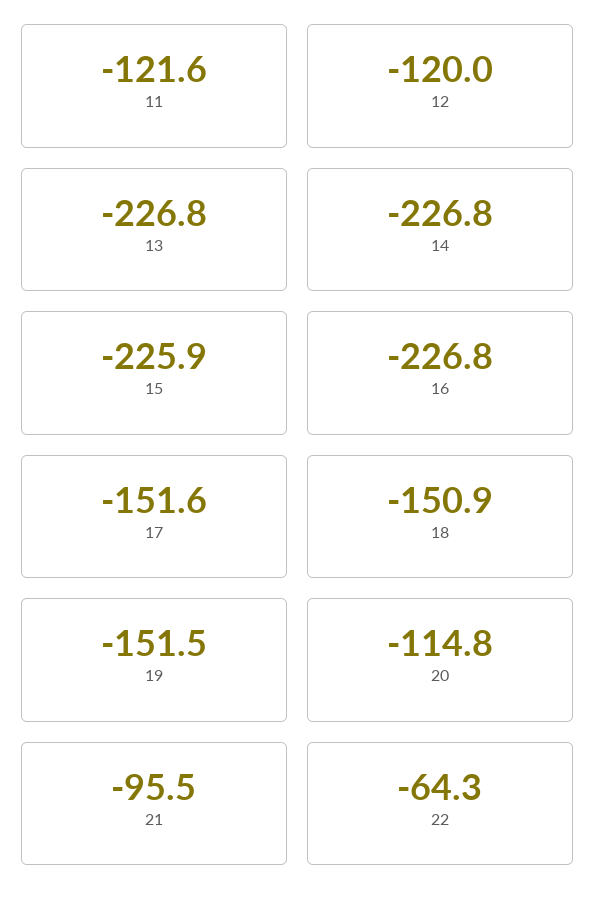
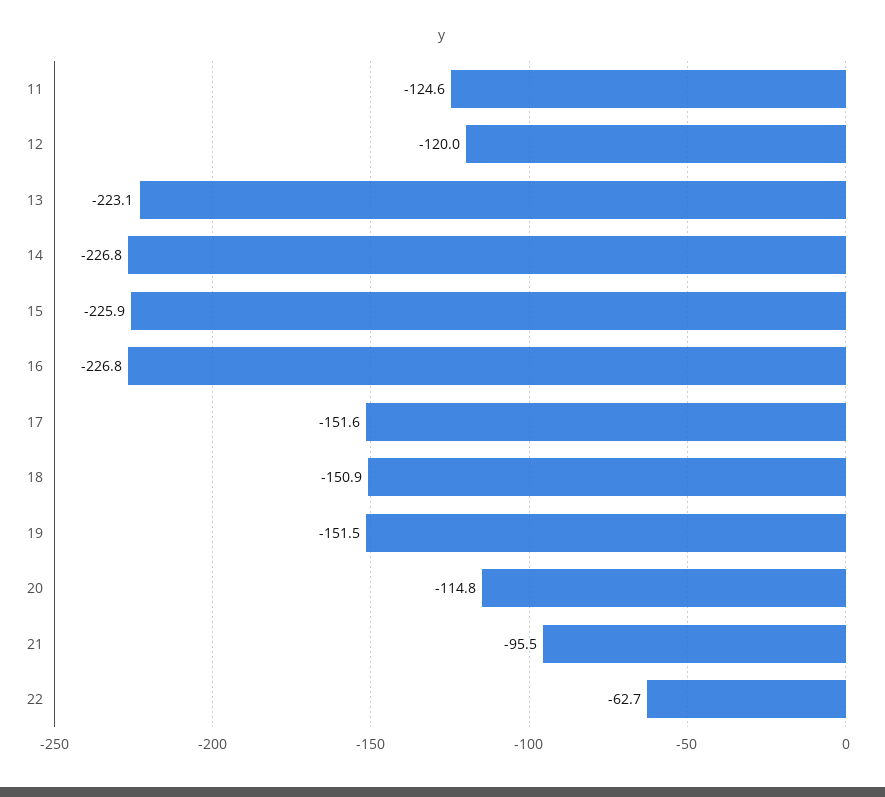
  {
-   "11": -121.6,
+   "11": -124.6,
    "12": -120,
-   "13": -226.8,
+   "13": -223.1,
    "14": -226.8,
    "15": -225.9,
    "16": -226.8,
    "17": -151.6,
    "18": -150.9,
    "19": -151.5,
    "20": -114.8,
    "21": -95.5,
-   "22": -64.3
+   "22": -62.7
  }

